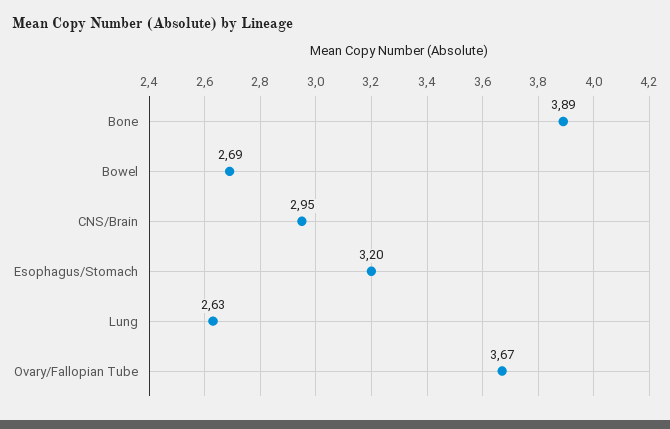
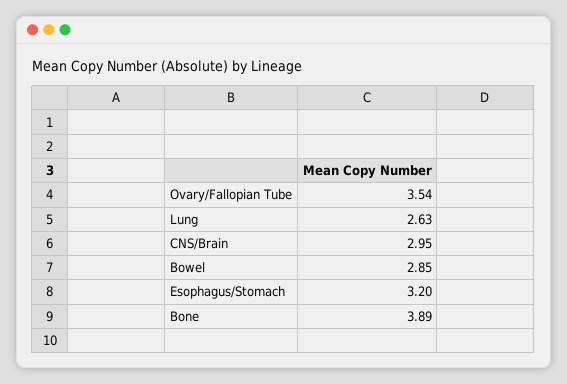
  {
    "Bone": 3.89,
-   "Bowel": 2.69,
+   "Bowel": 2.85,
    "CNS/Brain": 2.95,
    "Esophagus/Stomach": 3.2,
    "Lung": 2.63,
-   "Ovary/Fallopian Tube": 3.67
+   "Ovary/Fallopian Tube": 3.54
  }

